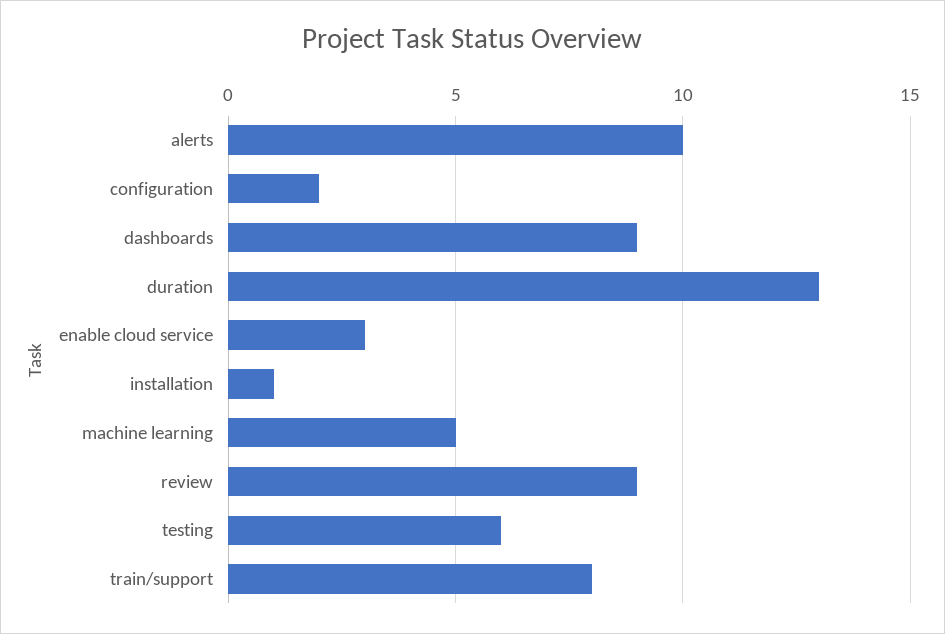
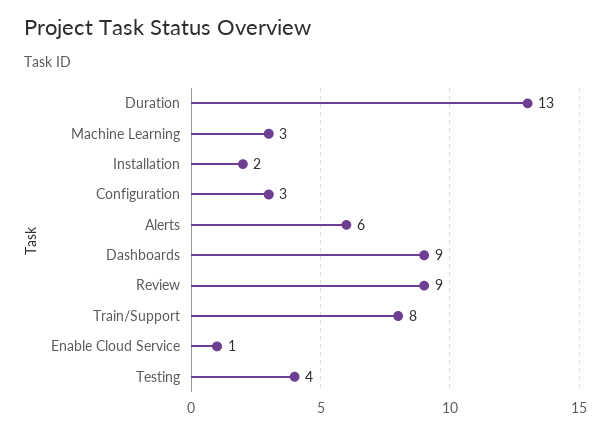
  {
-   "alerts": 10,
+   "alerts": 6,
-   "configuration": 2,
+   "configuration": 3,
    "dashboards": 9,
    "duration": 13,
-   "enable cloud service": 3,
+   "enable cloud service": 1,
-   "installation": 1,
+   "installation": 2,
-   "machine learning": 5,
+   "machine learning": 3,
    "review": 9,
-   "testing": 6,
+   "testing": 4,
    "train/support": 8
  }

